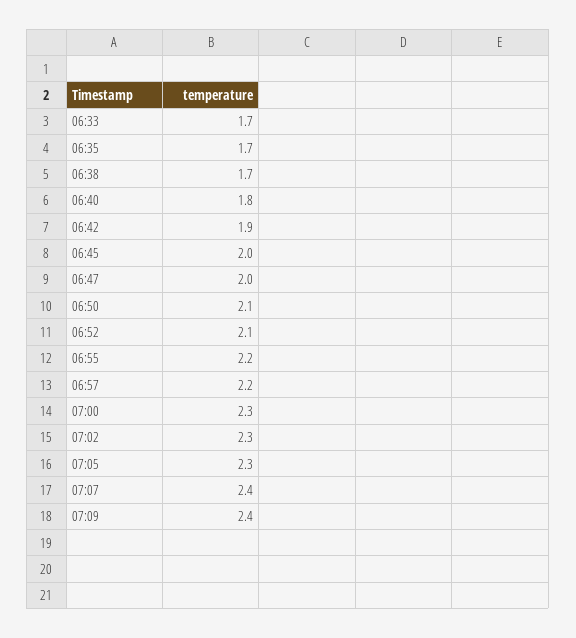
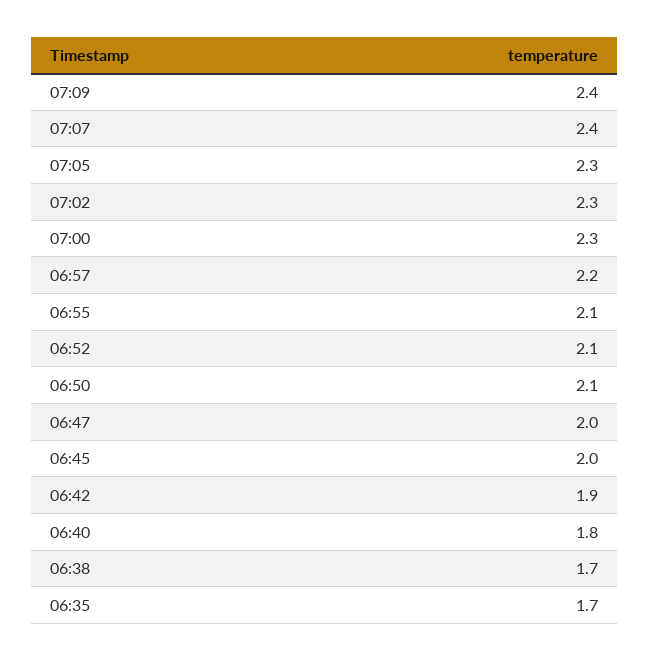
  {
-   "06:33": 1.7,
    "06:35": 1.7,
    "06:38": 1.7,
    "06:40": 1.8,
    "06:42": 1.9,
    "06:45": 2,
    "06:47": 2,
    "06:50": 2.1,
    "06:52": 2.1,
-   "06:55": 2.2,
+   "06:55": 2.1,
    "06:57": 2.2,
    "07:00": 2.3,
    "07:02": 2.3,
    "07:05": 2.3,
    "07:07": 2.4,
    "07:09": 2.4
  }

